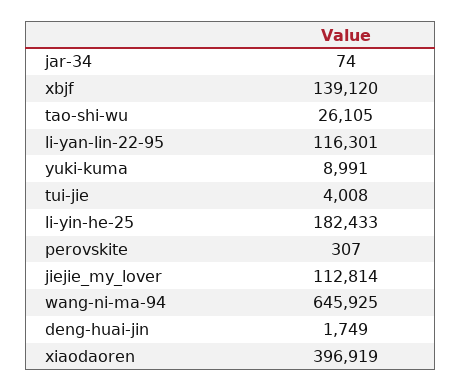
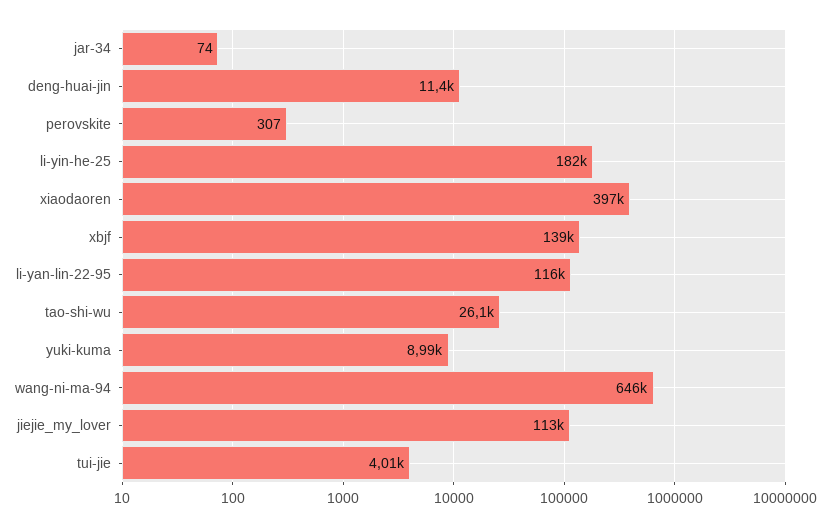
  {
    "jar-34": 74,
    "xbjf": 139120,
    "tao-shi-wu": 26105,
    "li-yan-lin-22-95": 116301,
    "yuki-kuma": 8991,
    "tui-jie": 4008,
    "li-yin-he-25": 182433,
    "perovskite": 307,
    "jiejie_my_lover": 112814,
    "wang-ni-ma-94": 645925,
-   "deng-huai-jin": 1749,
+   "deng-huai-jin": 11400,
    "xiaodaoren": 396919
  }

